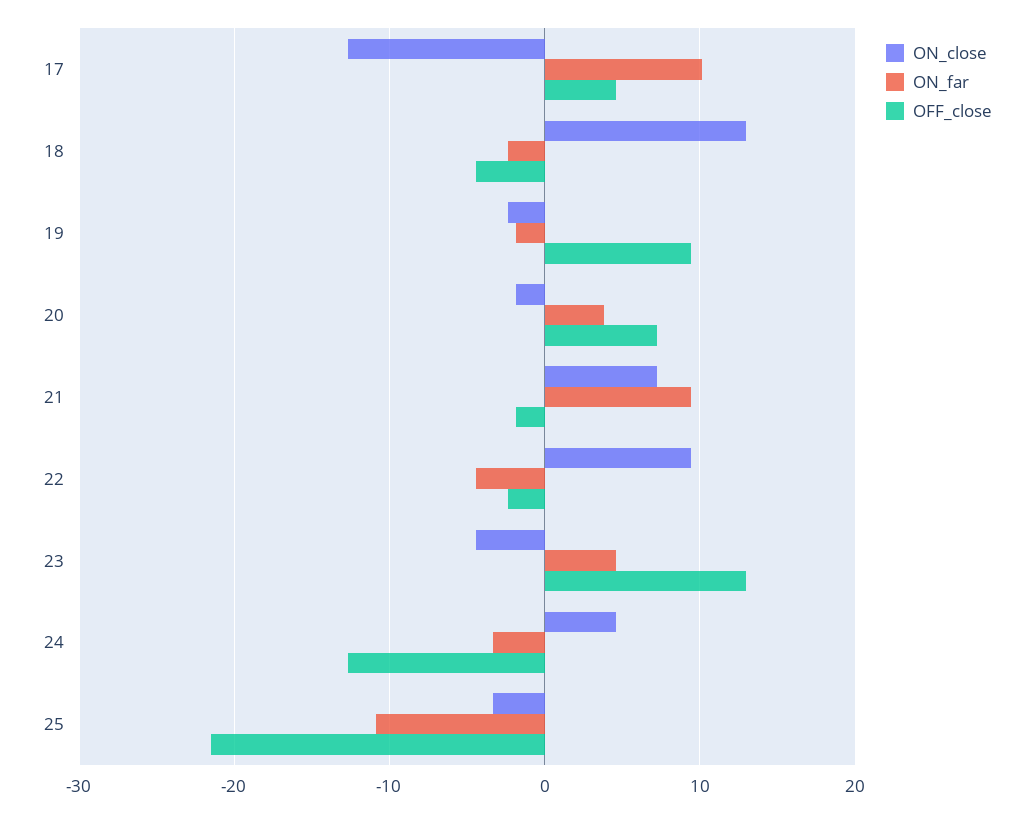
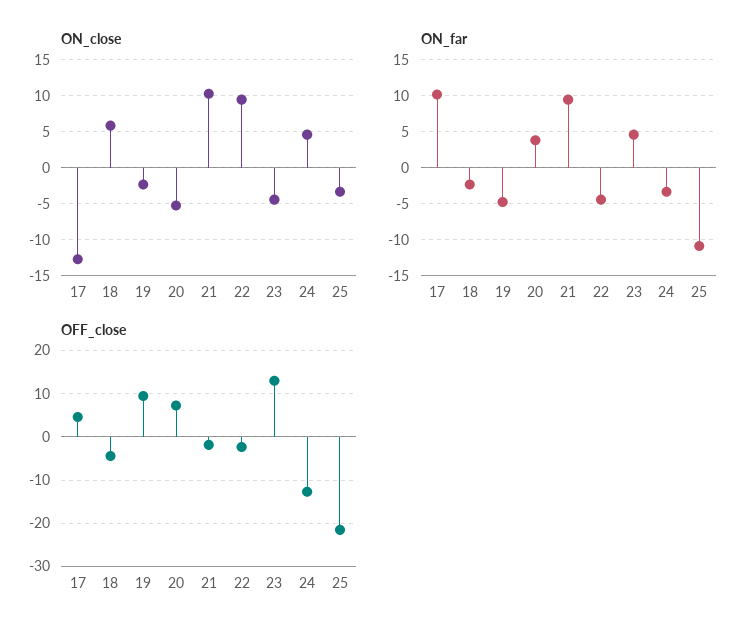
  {
    "ON_close": {
      "17": -13,
-     "18": 13,
+     "18": 6,
      "19": -2,
-     "20": -2,
+     "20": -5,
-     "21": 7,
+     "21": 10,
      "22": 9,
      "23": -4,
      "24": 5,
      "25": -3
    },
    "ON_far": {
      "17": 10,
      "18": -2,
-     "19": -2,
+     "19": -5,
      "20": 4,
      "21": 9,
      "22": -4,
      "23": 5,
      "24": -3,
      "25": -11
    },
    "OFF_close": {
      "17": 5,
      "18": -4,
      "19": 9,
      "20": 7,
      "21": -2,
      "22": -2,
      "23": 13,
      "24": -13,
      "25": -22
    }
  }

